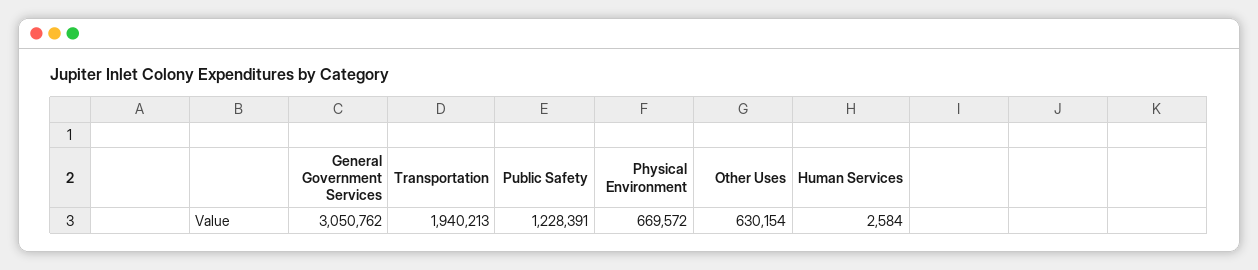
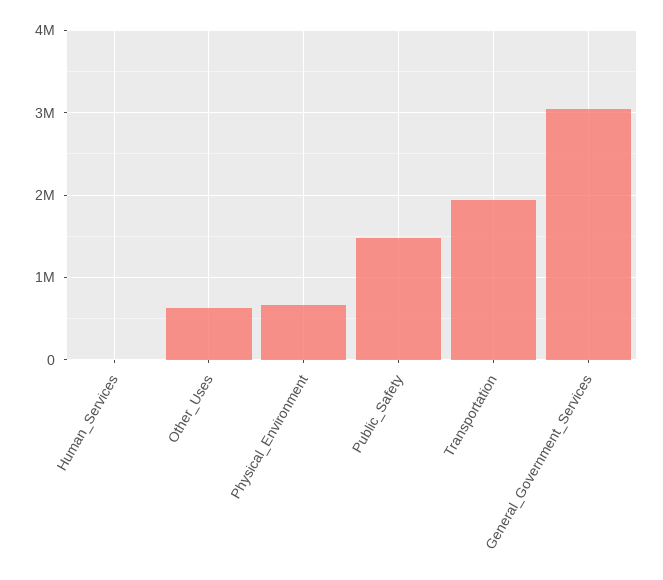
  {
    "General Government Services": 3050762,
    "Transportation": 1940213,
-   "Public Safety": 1228391,
+   "Public Safety": 1500000,
    "Physical Environment": 669572,
    "Other Uses": 630154,
    "Human Services": 2584
  }

